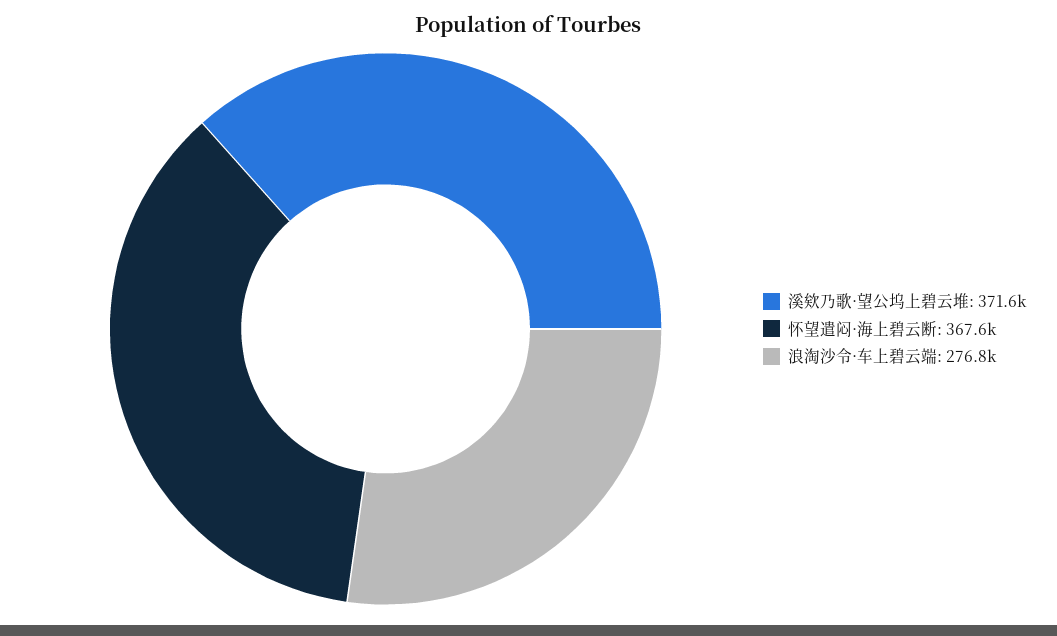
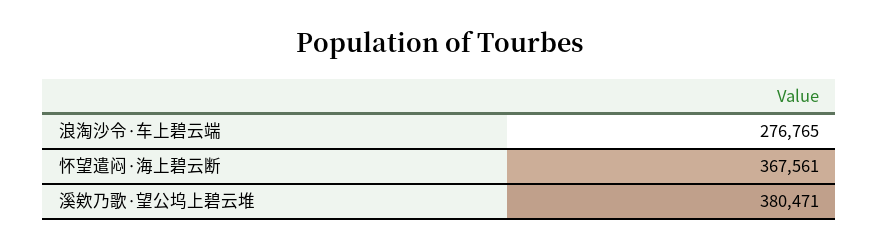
  {
-   "溪欸乃歌·望公坞上碧云堆": 371600,
+   "溪欸乃歌·望公坞上碧云堆": 380471,
    "怀望遣闷·海上碧云断": 367561,
    "浪淘沙令·车上碧云端": 276765
  }

